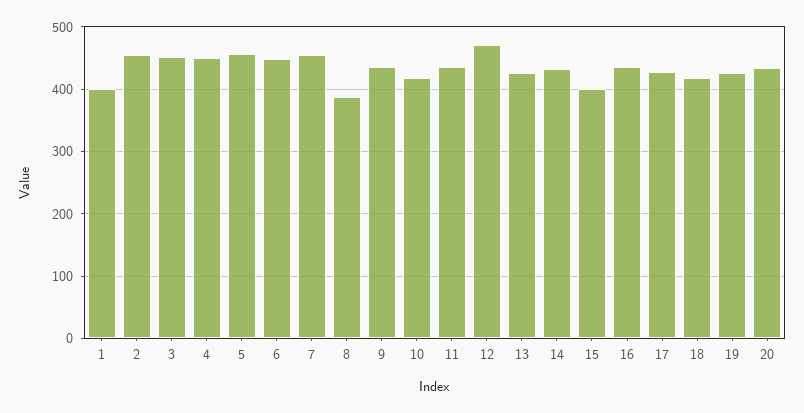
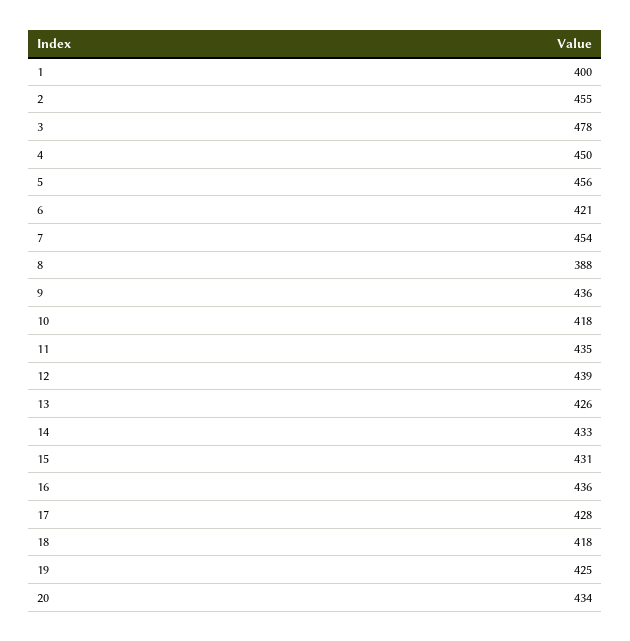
  {
    "1": 400,
    "2": 455,
-   "3": 450,
+   "3": 478,
    "4": 450,
    "5": 456,
-   "6": 450,
+   "6": 421,
    "7": 454,
    "8": 388,
    "9": 436,
    "10": 418,
    "11": 435,
-   "12": 470,
+   "12": 439,
    "13": 426,
    "14": 433,
-   "15": 400,
+   "15": 431,
    "16": 436,
    "17": 428,
    "18": 418,
    "19": 425,
    "20": 434
  }

